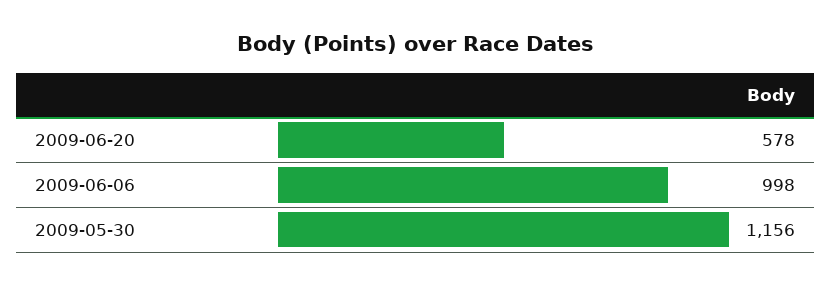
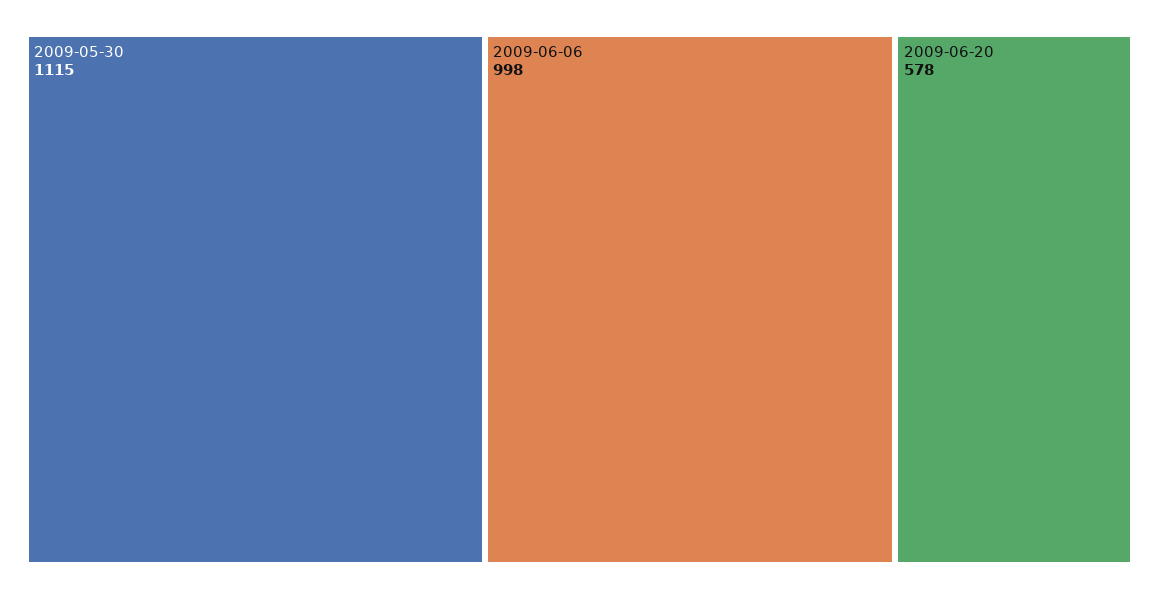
  {
    "2009-06-20": 578,
    "2009-06-06": 998,
-   "2009-05-30": 1156
+   "2009-05-30": 1115
  }

